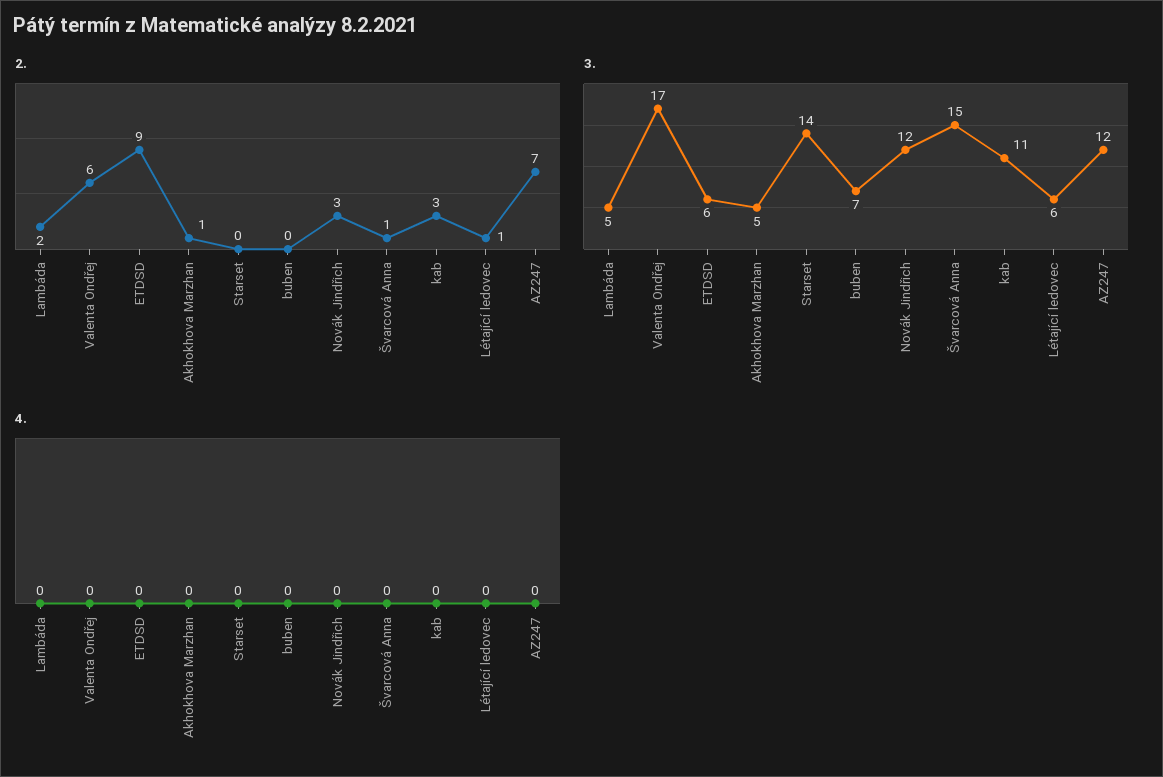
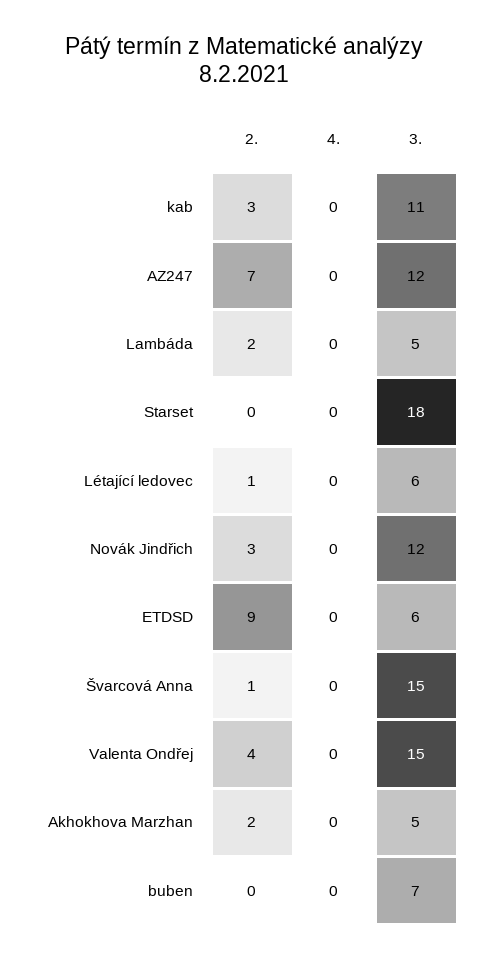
  {
    "2.": {
      "Lambáda": 2,
-     "Valenta Ondřej": 6,
+     "Valenta Ondřej": 4,
      "ETDSD": 9,
-     "Akhokhova Marzhan": 1,
+     "Akhokhova Marzhan": 2,
      "Starset": 0,
      "buben": 0,
      "Novák Jindřich": 3,
      "Švarcová Anna": 1,
      "kab": 3,
      "Létající ledovec": 1,
      "AZ247": 7
    },
    "3.": {
      "Lambáda": 5,
-     "Valenta Ondřej": 17,
+     "Valenta Ondřej": 15,
      "ETDSD": 6,
      "Akhokhova Marzhan": 5,
-     "Starset": 14,
+     "Starset": 18,
      "buben": 7,
      "Novák Jindřich": 12,
      "Švarcová Anna": 15,
      "kab": 11,
      "Létající ledovec": 6,
      "AZ247": 12
    },
    "4.": {
      "Lambáda": 0,
      "Valenta Ondřej": 0,
      "ETDSD": 0,
      "Akhokhova Marzhan": 0,
      "Starset": 0,
      "buben": 0,
      "Novák Jindřich": 0,
      "Švarcová Anna": 0,
      "kab": 0,
      "Létající ledovec": 0,
      "AZ247": 0
    }
  }

